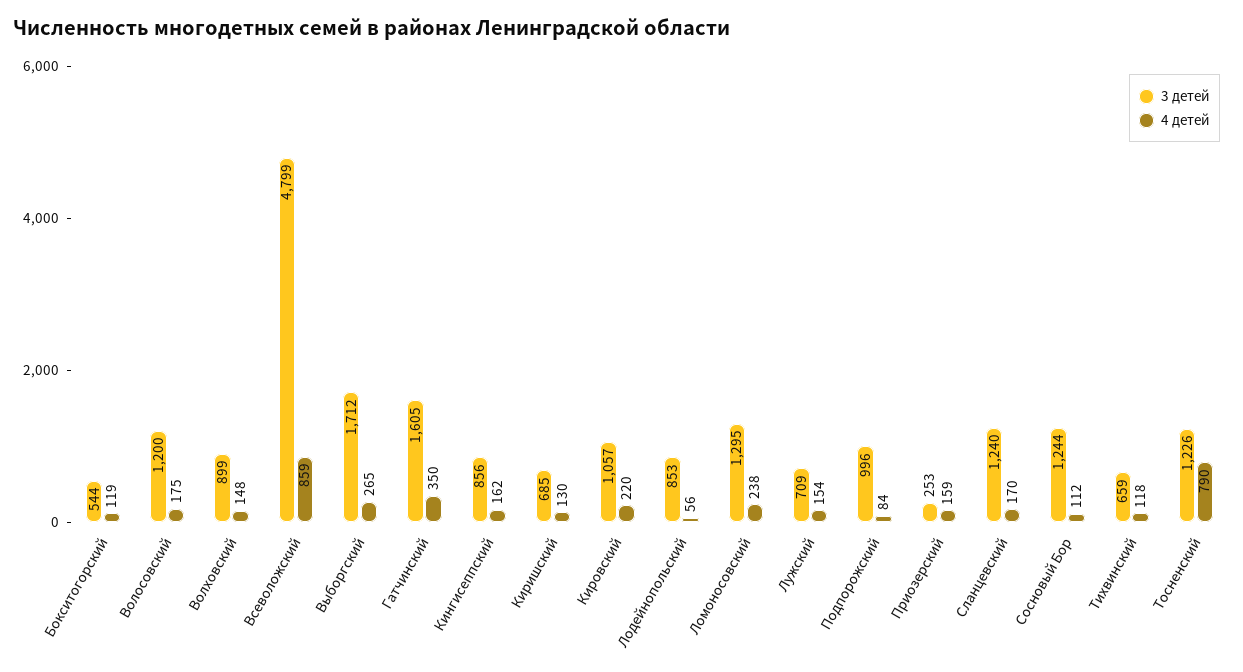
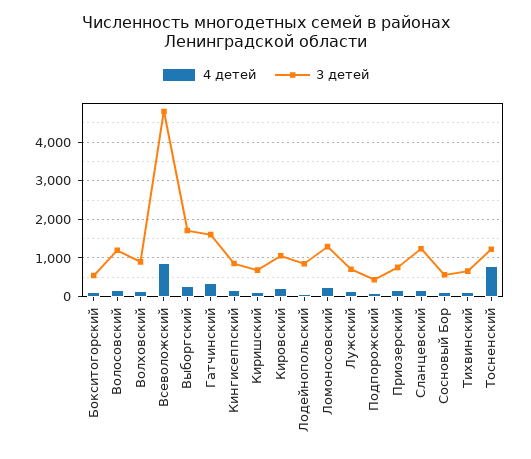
  {
    "3 детей": {
      "Бокситогорский": 544,
      "Волосовский": 1200,
      "Волховский": 899,
      "Всеволожский": 4799,
      "Выборгский": 1712,
      "Гатчинский": 1605,
      "Кингисеппский": 856,
      "Киришский": 685,
      "Кировский": 1057,
      "Лодейнопольский": 853,
      "Ломоносовский": 1295,
      "Лужский": 709,
-     "Подпорожский": 996,
+     "Подпорожский": 400,
-     "Приозерский": 253,
+     "Приозерский": 800,
      "Сланцевский": 1240,
-     "Сосновый Бор": 1244,
+     "Сосновый Бор": 600,
      "Тихвинский": 659,
      "Тосненский": 1226
    },
    "4 детей": {
      "Бокситогорский": 119,
      "Волосовский": 175,
      "Волховский": 148,
      "Всеволожский": 859,
      "Выборгский": 265,
      "Гатчинский": 350,
      "Кингисеппский": 162,
      "Киришский": 130,
      "Кировский": 220,
      "Лодейнопольский": 56,
      "Ломоносовский": 238,
      "Лужский": 154,
      "Подпорожский": 84,
      "Приозерский": 159,
      "Сланцевский": 170,
      "Сосновый Бор": 112,
      "Тихвинский": 118,
      "Тосненский": 790
    }
  }

